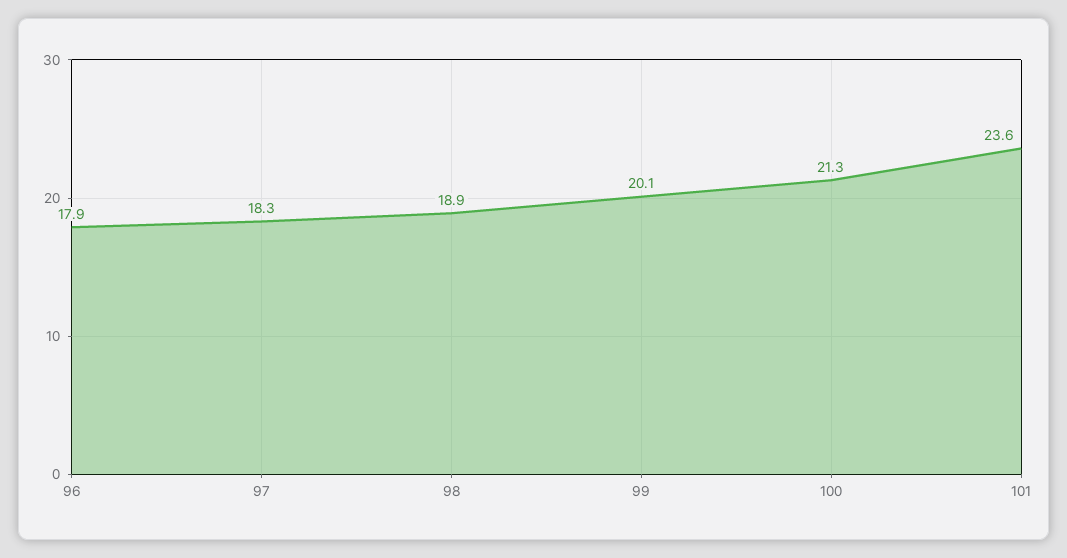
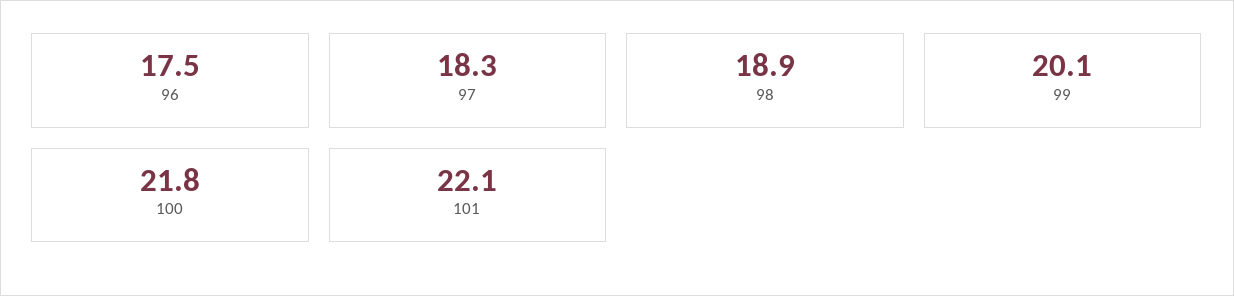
  {
-   "96": 17.9,
+   "96": 17.5,
    "97": 18.3,
    "98": 18.9,
    "99": 20.1,
-   "100": 21.3,
+   "100": 21.8,
-   "101": 23.6
+   "101": 22.1
  }

